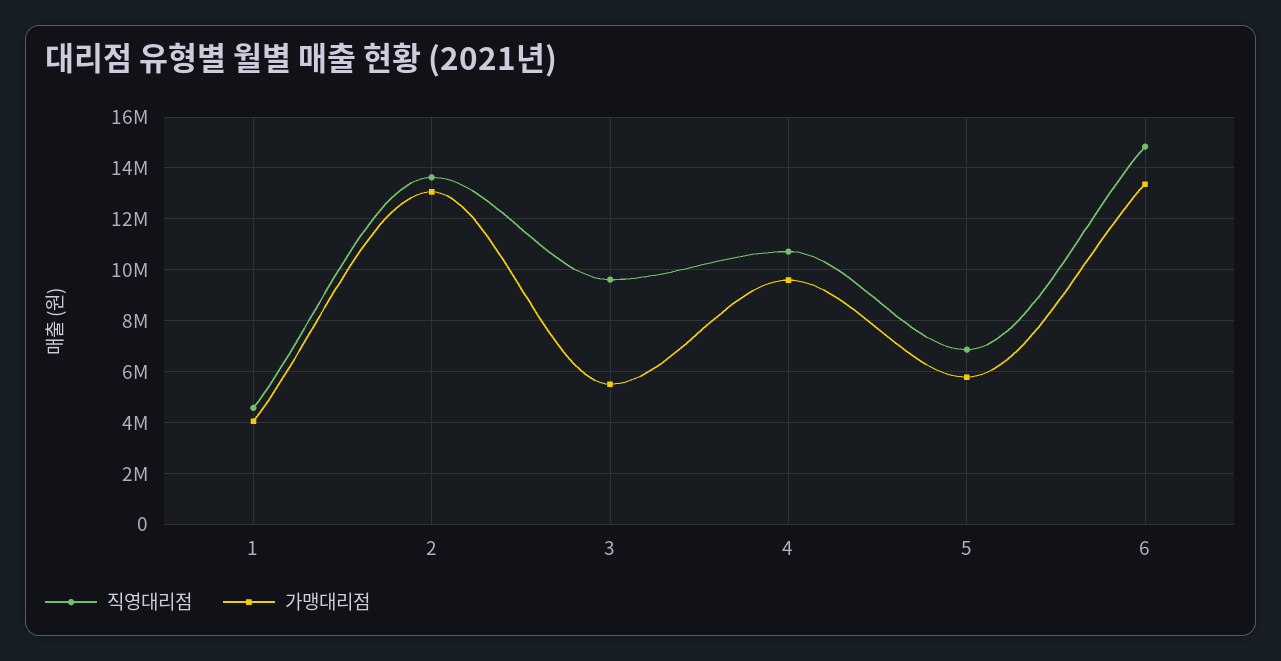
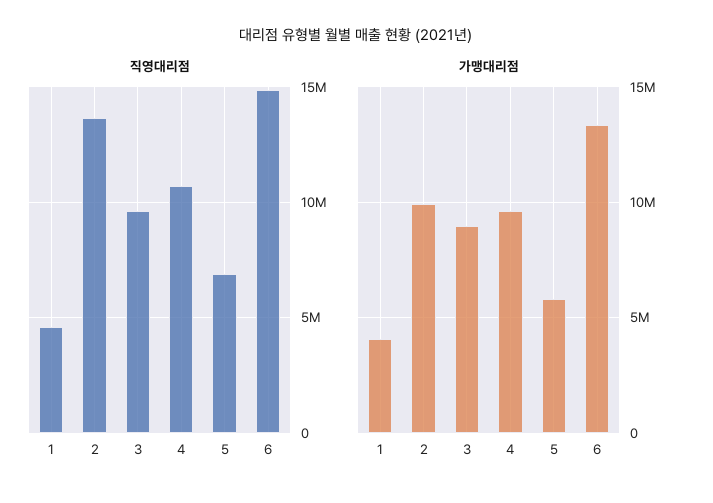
  {
    "직영대리점": {
      "1": 4500000,
      "2": 13750000,
      "3": 9500000,
      "4": 10750000,
      "5": 6750000,
      "6": 14750000
    },
    "가맹대리점": {
      "1": 4000000,
-     "2": 13000000,
+     "2": 10000000,
-     "3": 5500000,
+     "3": 9000000,
      "4": 9500000,
      "5": 5750000,
      "6": 13250000
    }
  }

